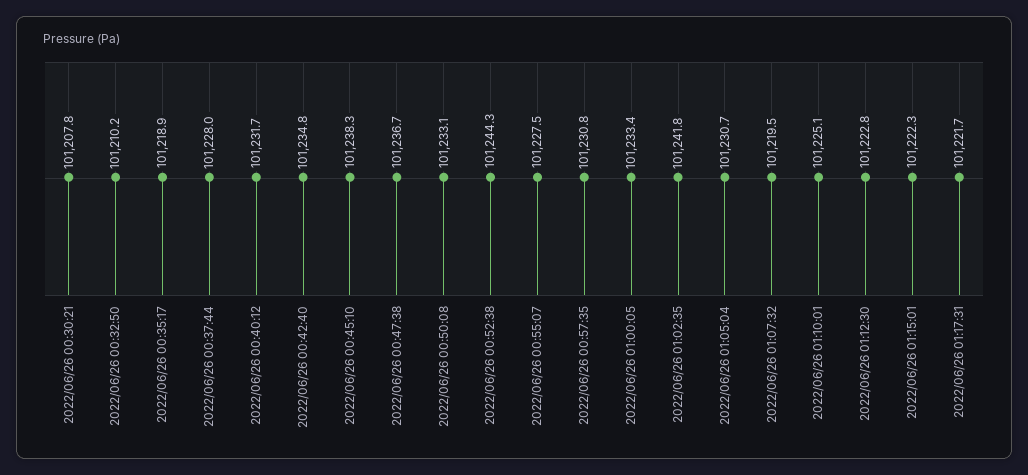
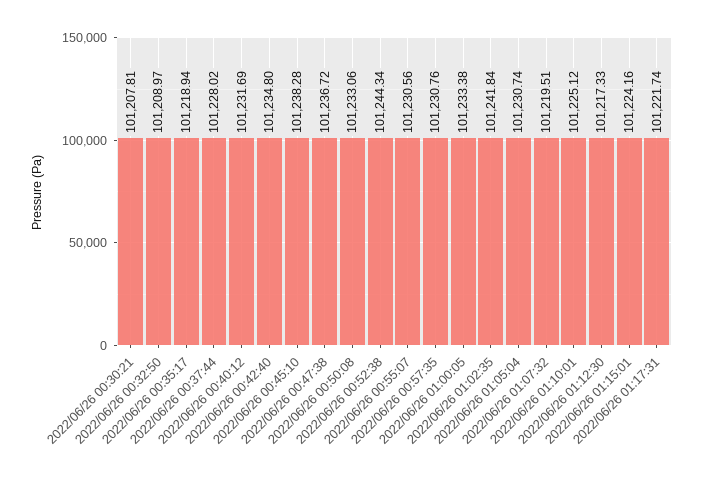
  {
    "2022/06/26 00:30:21": 101207.81,
-   "2022/06/26 00:32:50": 101210.2,
+   "2022/06/26 00:32:50": 101208.97,
    "2022/06/26 00:35:17": 101218.94,
    "2022/06/26 00:37:44": 101228.02,
    "2022/06/26 00:40:12": 101231.69,
    "2022/06/26 00:42:40": 101234.8,
    "2022/06/26 00:45:10": 101238.28,
    "2022/06/26 00:47:38": 101236.72,
    "2022/06/26 00:50:08": 101233.06,
    "2022/06/26 00:52:38": 101244.34,
-   "2022/06/26 00:55:07": 101227.5,
+   "2022/06/26 00:55:07": 101230.56,
    "2022/06/26 00:57:35": 101230.76,
    "2022/06/26 01:00:05": 101233.38,
    "2022/06/26 01:02:35": 101241.84,
    "2022/06/26 01:05:04": 101230.74,
    "2022/06/26 01:07:32": 101219.51,
    "2022/06/26 01:10:01": 101225.12,
-   "2022/06/26 01:12:30": 101222.8,
+   "2022/06/26 01:12:30": 101217.33,
-   "2022/06/26 01:15:01": 101222.3,
+   "2022/06/26 01:15:01": 101224.16,
    "2022/06/26 01:17:31": 101221.74
  }

